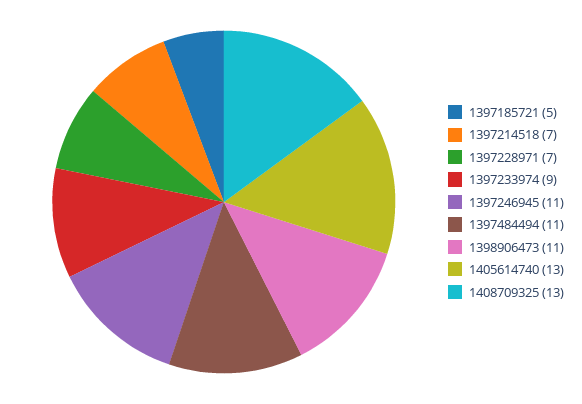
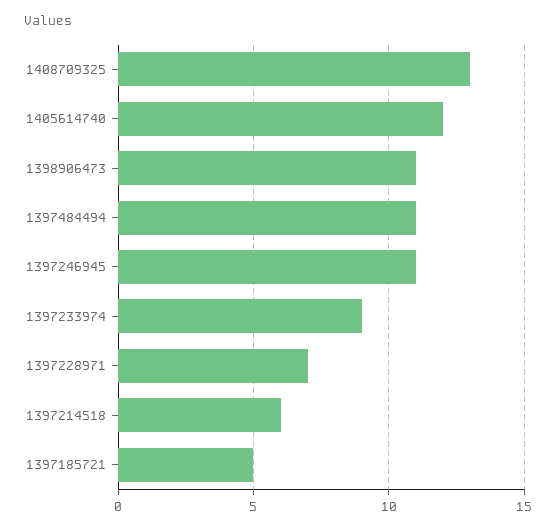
  {
    "1397185721": 5,
-   "1397214518": 7,
+   "1397214518": 6,
    "1397228971": 7,
    "1397233974": 9,
    "1397246945": 11,
    "1397484494": 11,
    "1398906473": 11,
-   "1405614740": 13,
+   "1405614740": 12,
    "1408709325": 13
  }

